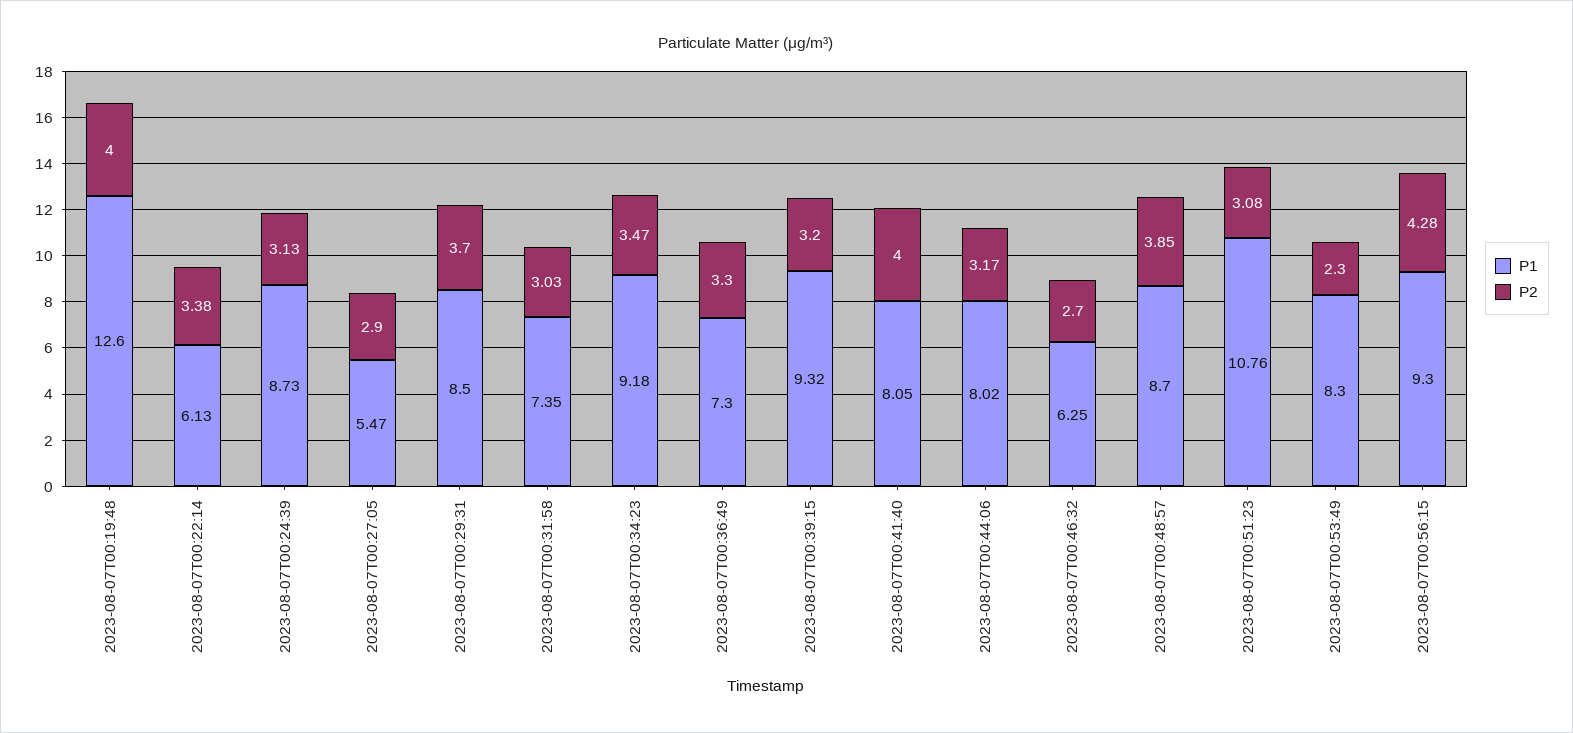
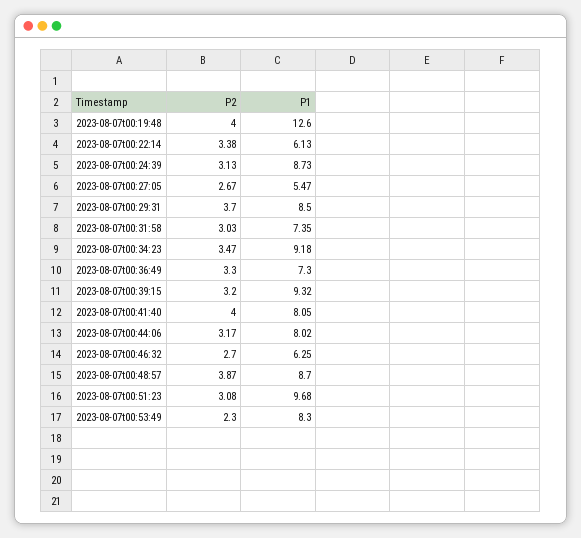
  {
    "P1": {
      "2023-08-07T00:19:48": 12.6,
      "2023-08-07T00:22:14": 6.13,
      "2023-08-07T00:24:39": 8.73,
      "2023-08-07T00:27:05": 5.47,
      "2023-08-07T00:29:31": 8.5,
      "2023-08-07T00:31:58": 7.35,
      "2023-08-07T00:34:23": 9.18,
      "2023-08-07T00:36:49": 7.3,
      "2023-08-07T00:39:15": 9.32,
      "2023-08-07T00:41:40": 8.05,
      "2023-08-07T00:44:06": 8.02,
      "2023-08-07T00:46:32": 6.25,
      "2023-08-07T00:48:57": 8.7,
-     "2023-08-07T00:51:23": 10.76,
+     "2023-08-07T00:51:23": 9.68,
-     "2023-08-07T00:53:49": 8.3,
+     "2023-08-07T00:53:49": 8.3
-     "2023-08-07T00:56:15": 9.3
    },
    "P2": {
      "2023-08-07T00:19:48": 4,
      "2023-08-07T00:22:14": 3.38,
      "2023-08-07T00:24:39": 3.13,
-     "2023-08-07T00:27:05": 2.9,
+     "2023-08-07T00:27:05": 2.67,
      "2023-08-07T00:29:31": 3.7,
      "2023-08-07T00:31:58": 3.03,
      "2023-08-07T00:34:23": 3.47,
      "2023-08-07T00:36:49": 3.3,
      "2023-08-07T00:39:15": 3.2,
      "2023-08-07T00:41:40": 4,
      "2023-08-07T00:44:06": 3.17,
      "2023-08-07T00:46:32": 2.7,
-     "2023-08-07T00:48:57": 3.85,
+     "2023-08-07T00:48:57": 3.87,
      "2023-08-07T00:51:23": 3.08,
-     "2023-08-07T00:53:49": 2.3,
+     "2023-08-07T00:53:49": 2.3
-     "2023-08-07T00:56:15": 4.28
    }
  }

